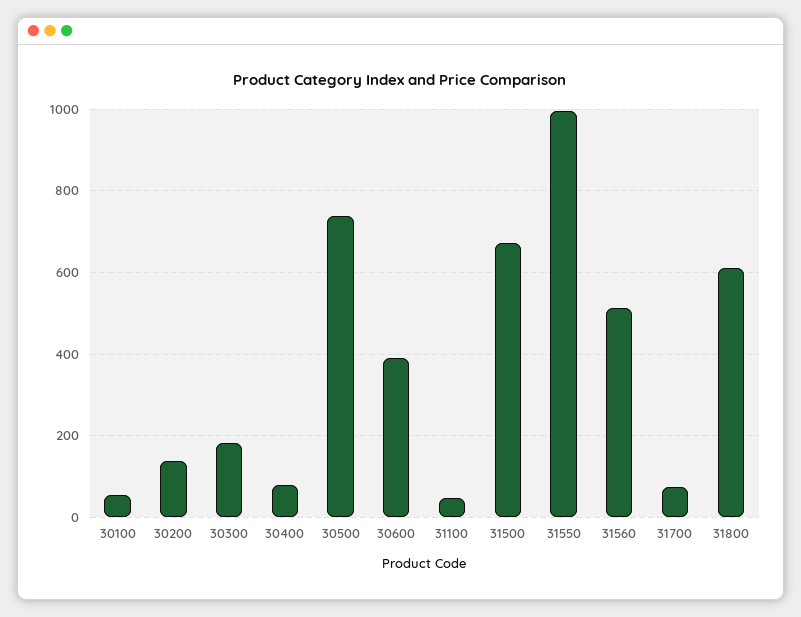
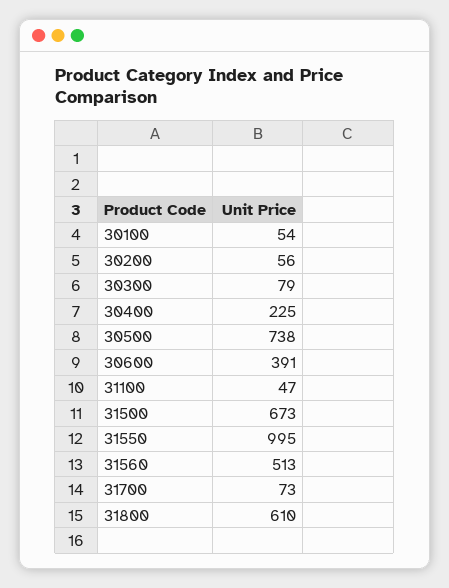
  {
    "30100": 54,
-   "30200": 140,
+   "30200": 56,
-   "30300": 180,
+   "30300": 79,
-   "30400": 80,
+   "30400": 225,
    "30500": 738,
    "30600": 391,
    "31100": 47,
    "31500": 673,
    "31550": 995,
    "31560": 513,
    "31700": 73,
    "31800": 610
  }

